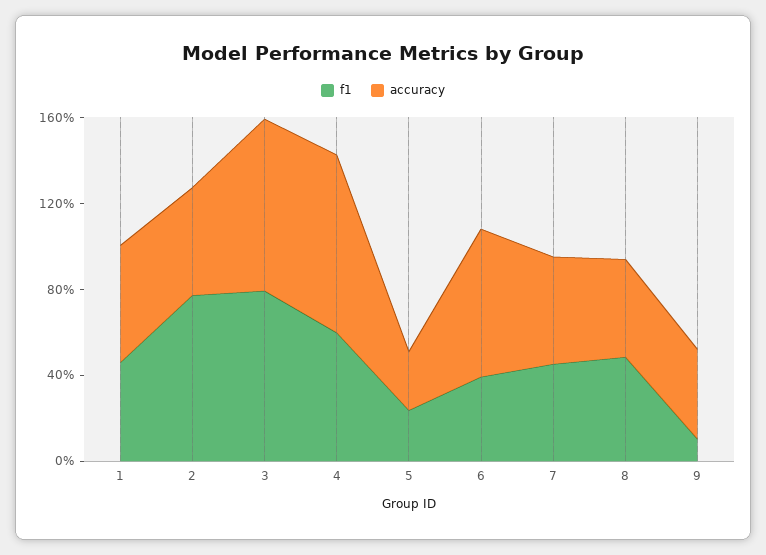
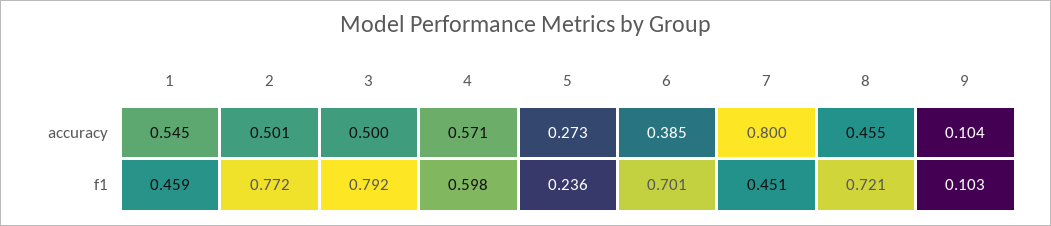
  {
    "f1": {
      "1": 0.459,
      "2": 0.772,
      "3": 0.792,
      "4": 0.598,
      "5": 0.236,
-     "6": 0.4,
+     "6": 0.701,
      "7": 0.451,
-     "8": 0.5,
+     "8": 0.721,
      "9": 0.103
    },
    "accuracy": {
      "1": 0.545,
      "2": 0.501,
-     "3": 0.8,
+     "3": 0.5,
-     "4": 0.8,
+     "4": 0.571,
      "5": 0.273,
-     "6": 0.7,
+     "6": 0.385,
-     "7": 0.5,
+     "7": 0.8,
      "8": 0.455,
-     "9": 0.4
+     "9": 0.104
    }
  }

